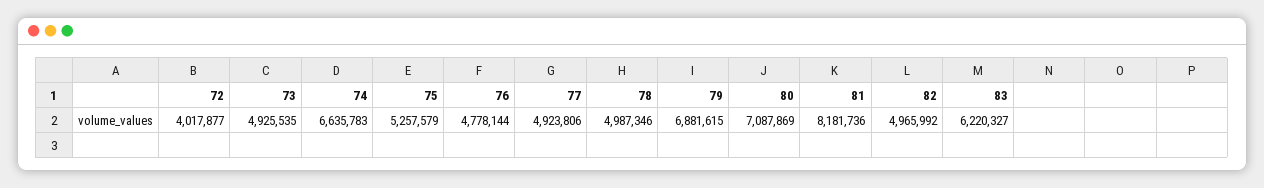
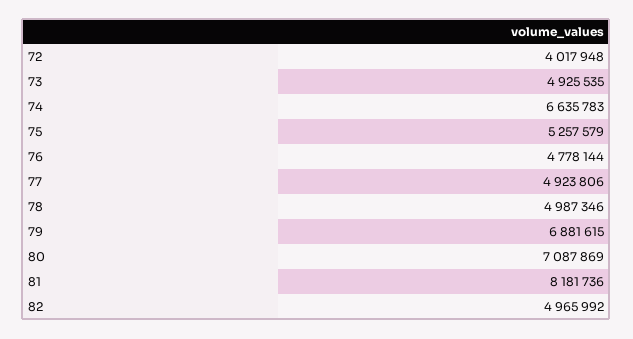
  {
-   "72": 4017877,
+   "72": 4017948,
    "73": 4925535,
    "74": 6635783,
    "75": 5257579,
    "76": 4778144,
    "77": 4923806,
    "78": 4987346,
    "79": 6881615,
    "80": 7087869,
    "81": 8181736,
-   "82": 4965992,
+   "82": 4965992
-   "83": 6220327
  }

